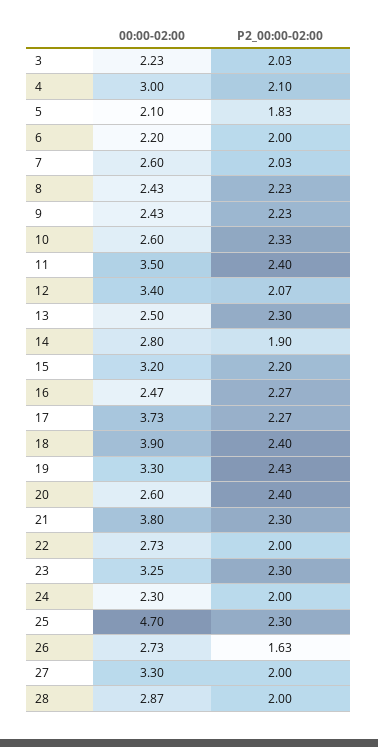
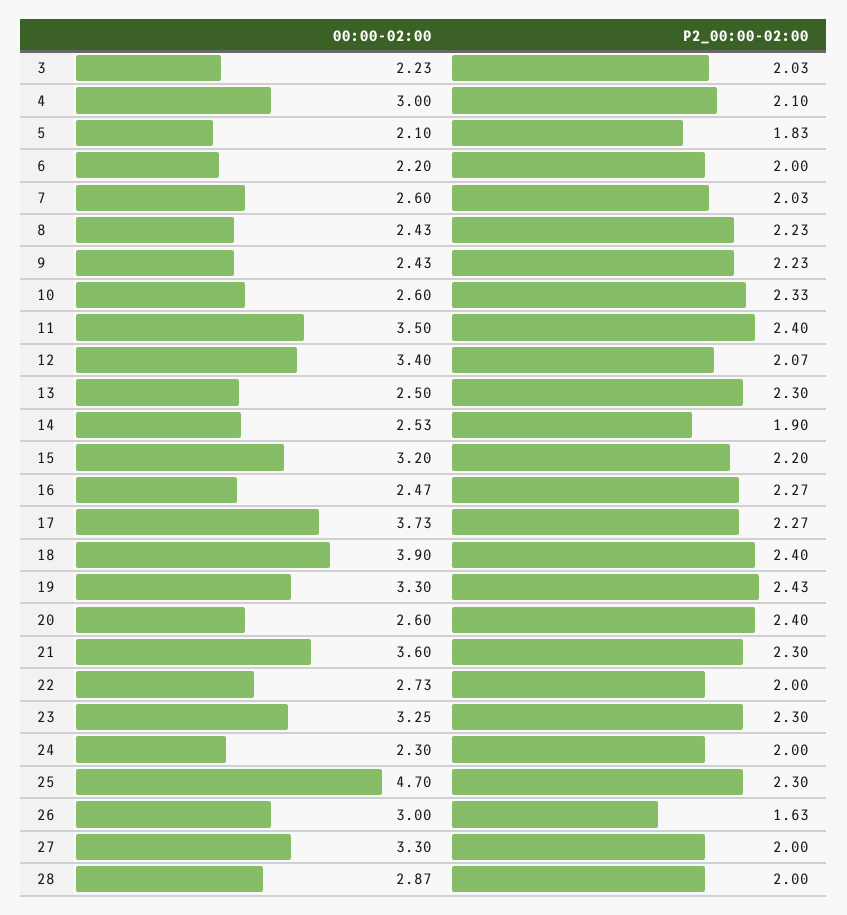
  {
    "00:00-02:00": {
      "3": 2.23,
      "4": 3,
      "5": 2.1,
      "6": 2.2,
      "7": 2.6,
      "8": 2.43,
      "9": 2.43,
      "10": 2.6,
      "11": 3.5,
      "12": 3.4,
      "13": 2.5,
-     "14": 2.8,
+     "14": 2.53,
      "15": 3.2,
      "16": 2.47,
      "17": 3.73,
      "18": 3.9,
      "19": 3.3,
      "20": 2.6,
-     "21": 3.8,
+     "21": 3.6,
      "22": 2.73,
      "23": 3.25,
      "24": 2.3,
      "25": 4.7,
-     "26": 2.73,
+     "26": 3,
      "27": 3.3,
      "28": 2.87
    },
    "P2_00:00-02:00": {
      "3": 2.03,
      "4": 2.1,
      "5": 1.83,
      "6": 2,
      "7": 2.03,
      "8": 2.23,
      "9": 2.23,
      "10": 2.33,
      "11": 2.4,
      "12": 2.07,
      "13": 2.3,
      "14": 1.9,
      "15": 2.2,
      "16": 2.27,
      "17": 2.27,
      "18": 2.4,
      "19": 2.43,
      "20": 2.4,
      "21": 2.3,
      "22": 2,
      "23": 2.3,
      "24": 2,
      "25": 2.3,
      "26": 1.63,
      "27": 2,
      "28": 2
    }
  }

